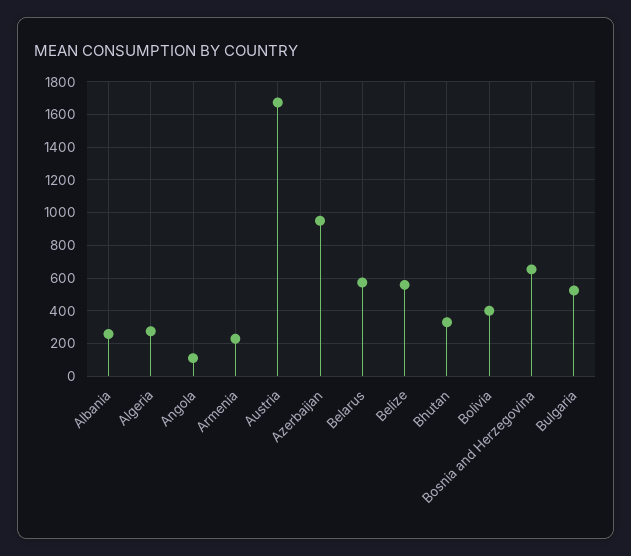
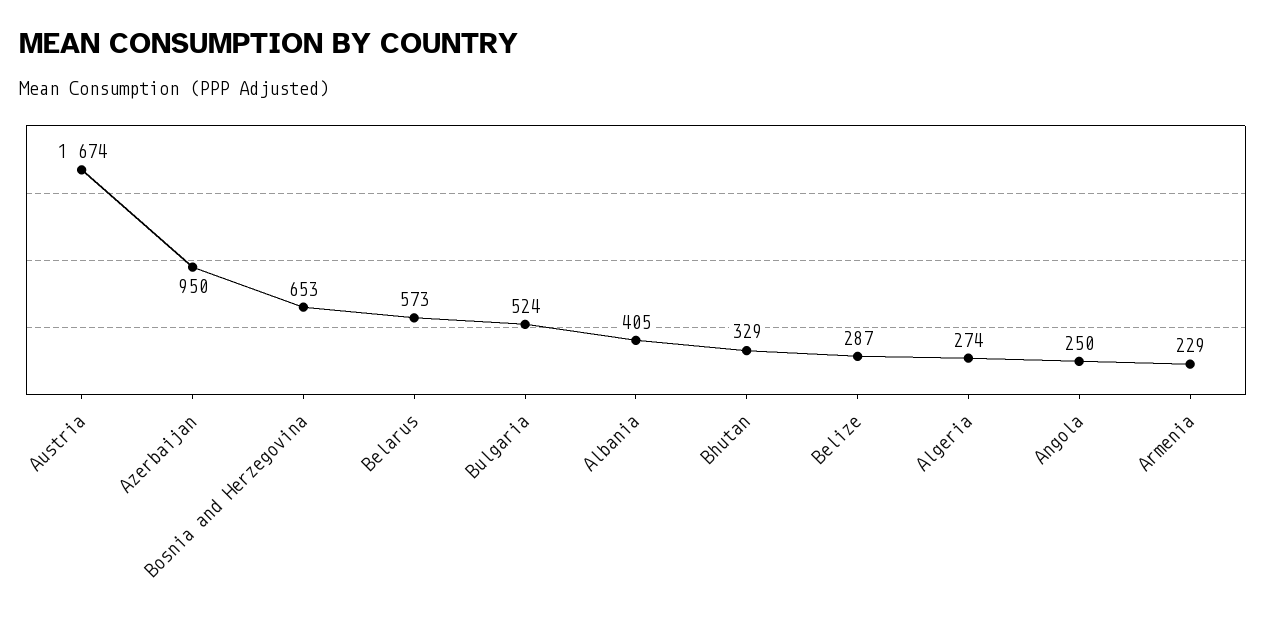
  {
-   "Albania": 250,
+   "Albania": 405,
    "Algeria": 274,
-   "Angola": 100,
+   "Angola": 250,
    "Armenia": 229,
    "Austria": 1674,
    "Azerbaijan": 950,
    "Belarus": 573,
-   "Belize": 550,
+   "Belize": 287,
    "Bhutan": 329,
-   "Bolivia": 400,
    "Bosnia and Herzegovina": 653,
    "Bulgaria": 524
  }

